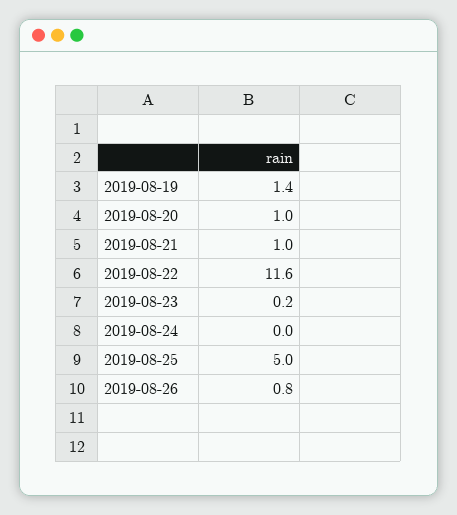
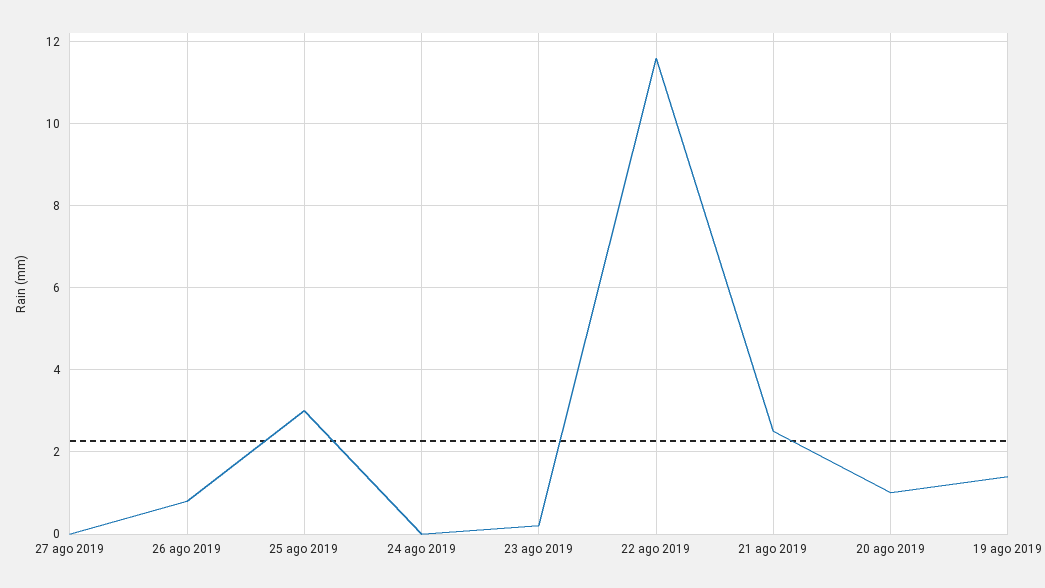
  {
    "2019-08-19": 1.4,
    "2019-08-20": 1,
-   "2019-08-21": 1,
+   "2019-08-21": 2.5,
    "2019-08-22": 11.6,
    "2019-08-23": 0.2,
    "2019-08-24": 0,
-   "2019-08-25": 5,
+   "2019-08-25": 3,
-   "2019-08-26": 0.8
+   "2019-08-26": 0.8,
+   "27 ago 2019": 0
  }

